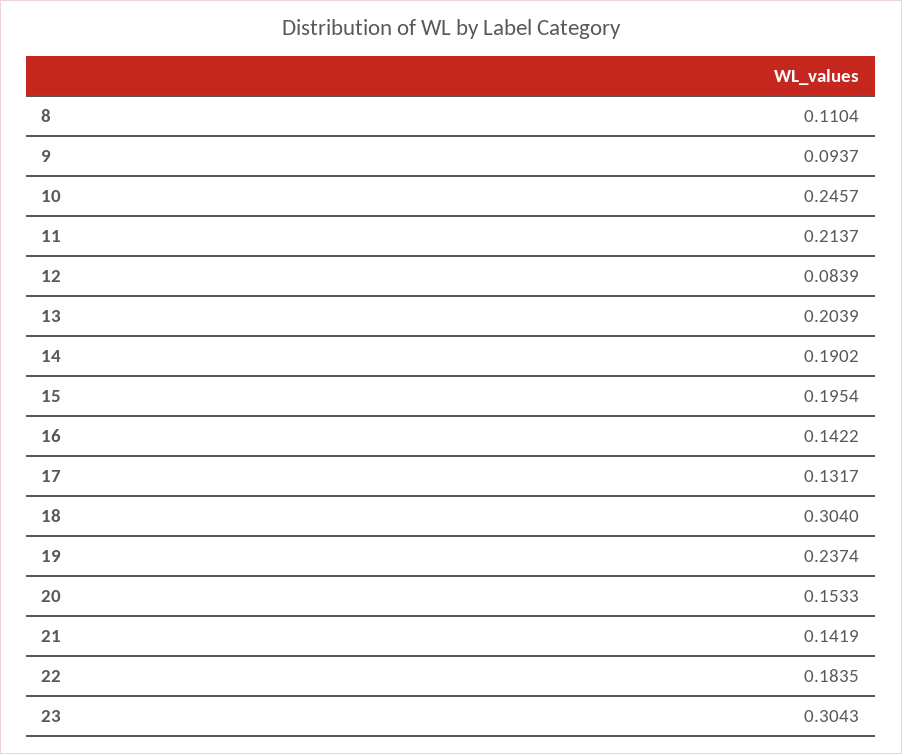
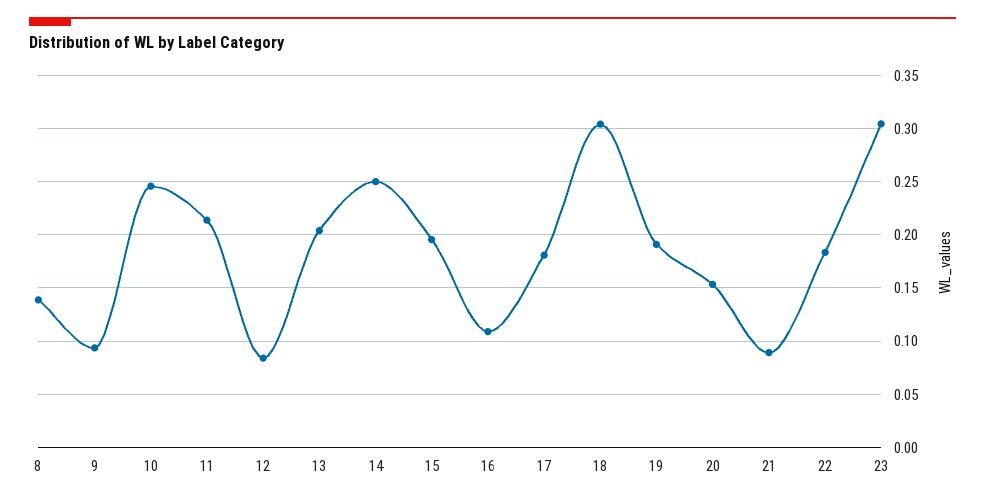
  {
-   "8": 0.1104,
+   "8": 0.14,
    "9": 0.0937,
    "10": 0.2457,
    "11": 0.2137,
    "12": 0.0839,
    "13": 0.2039,
-   "14": 0.1902,
+   "14": 0.25,
    "15": 0.1954,
-   "16": 0.1422,
+   "16": 0.11,
-   "17": 0.1317,
+   "17": 0.18,
    "18": 0.304,
-   "19": 0.2374,
+   "19": 0.19,
    "20": 0.1533,
-   "21": 0.1419,
+   "21": 0.09,
    "22": 0.1835,
    "23": 0.3043
  }

